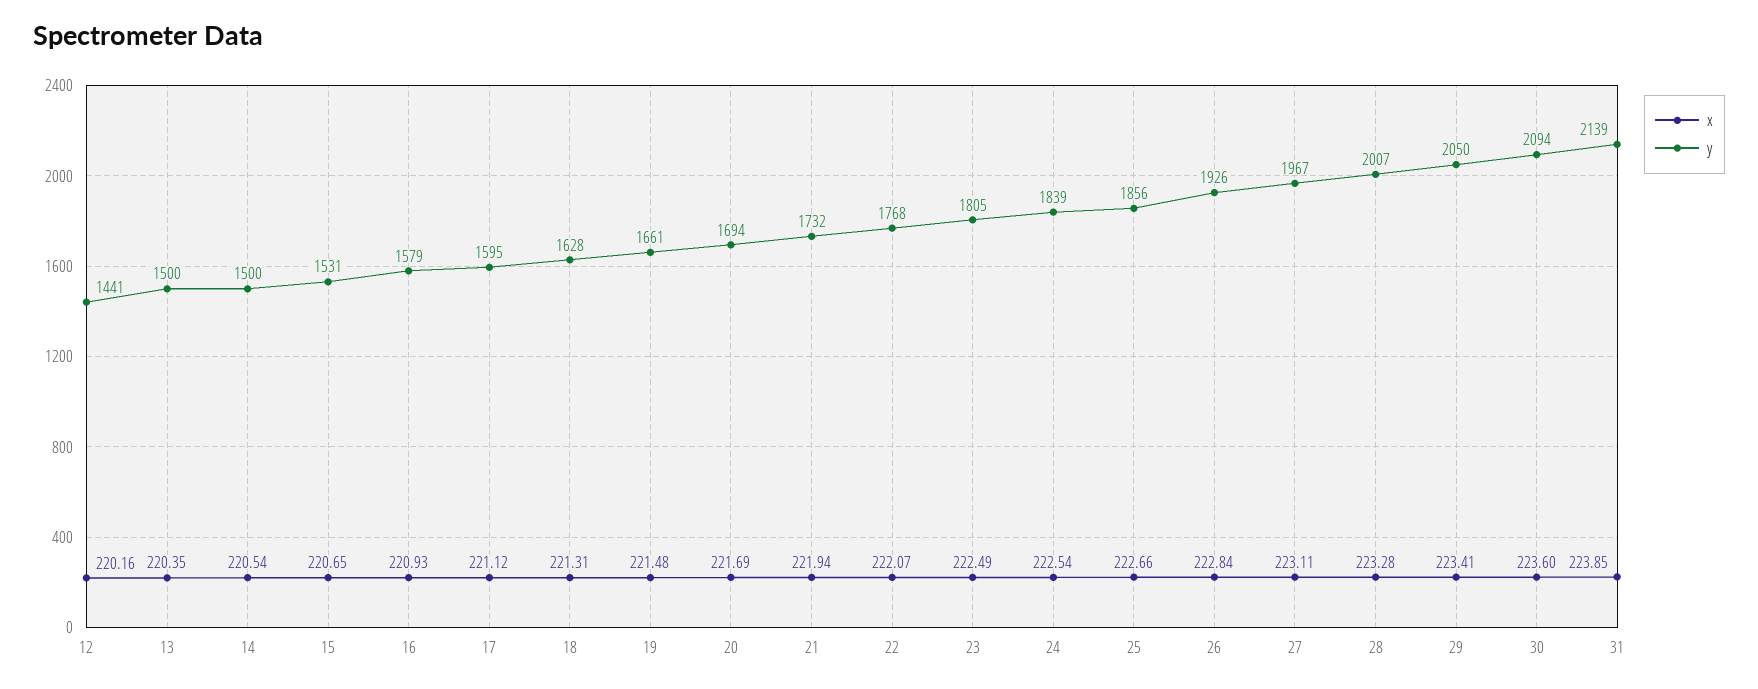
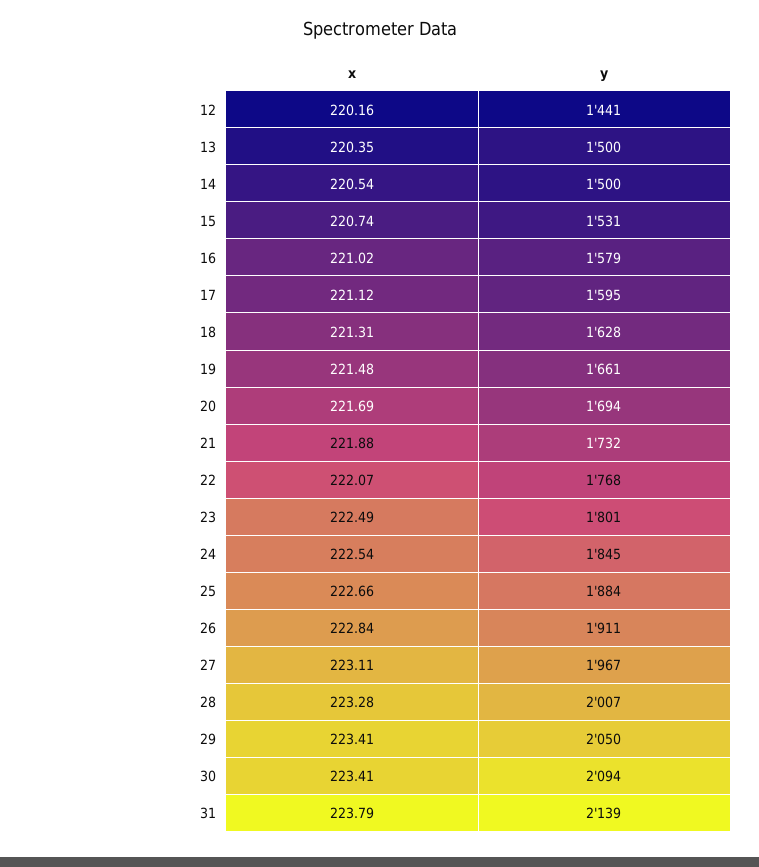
  {
    "x": {
      "12": 220.16,
      "13": 220.35,
      "14": 220.54,
-     "15": 220.65,
+     "15": 220.74,
-     "16": 220.93,
+     "16": 221.02,
      "17": 221.12,
      "18": 221.31,
      "19": 221.48,
      "20": 221.69,
-     "21": 221.94,
+     "21": 221.88,
      "22": 222.07,
      "23": 222.49,
      "24": 222.54,
      "25": 222.66,
      "26": 222.84,
      "27": 223.11,
      "28": 223.28,
      "29": 223.41,
-     "30": 223.6,
+     "30": 223.41,
-     "31": 223.85
+     "31": 223.79
    },
    "y": {
      "12": 1441,
      "13": 1500,
      "14": 1500,
      "15": 1531,
      "16": 1579,
      "17": 1595,
      "18": 1628,
      "19": 1661,
      "20": 1694,
      "21": 1732,
      "22": 1768,
-     "23": 1805,
+     "23": 1801,
-     "24": 1839,
+     "24": 1845,
-     "25": 1856,
+     "25": 1884,
-     "26": 1926,
+     "26": 1911,
      "27": 1967,
      "28": 2007,
      "29": 2050,
      "30": 2094,
      "31": 2139
    }
  }

